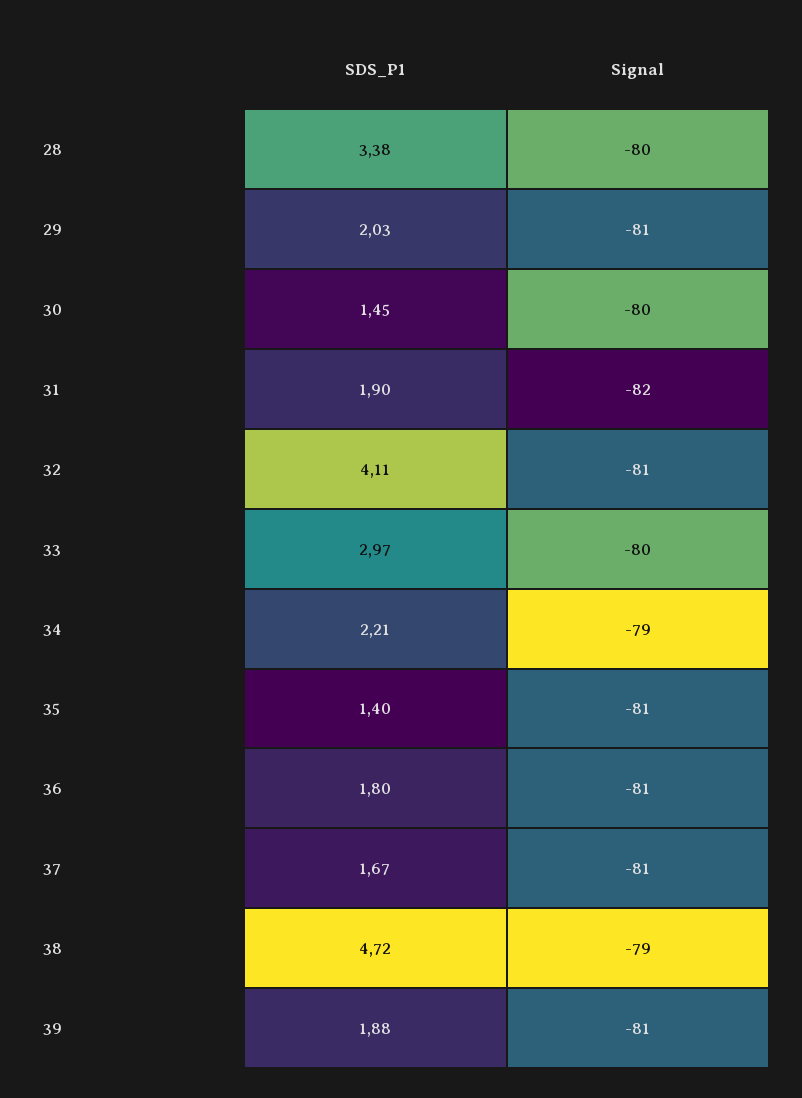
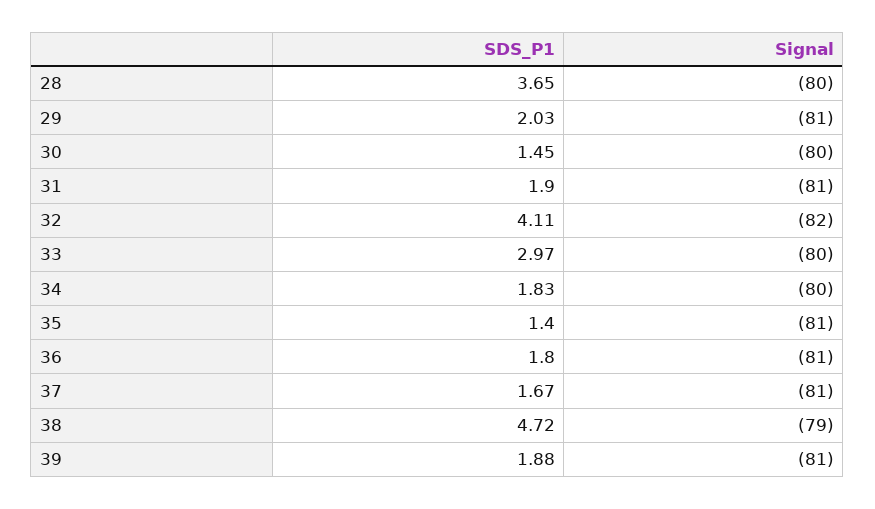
  {
    "SDS_P1": {
-     "28": 3.38,
+     "28": 3.65,
      "29": 2.03,
      "30": 1.45,
      "31": 1.9,
      "32": 4.11,
      "33": 2.97,
-     "34": 2.21,
+     "34": 1.83,
      "35": 1.4,
      "36": 1.8,
      "37": 1.67,
      "38": 4.72,
      "39": 1.88
    },
    "Signal": {
      "28": -80,
      "29": -81,
      "30": -80,
-     "31": -82,
+     "31": -81,
-     "32": -81,
+     "32": -82,
      "33": -80,
-     "34": -79,
+     "34": -80,
      "35": -81,
      "36": -81,
      "37": -81,
      "38": -79,
      "39": -81
    }
  }

